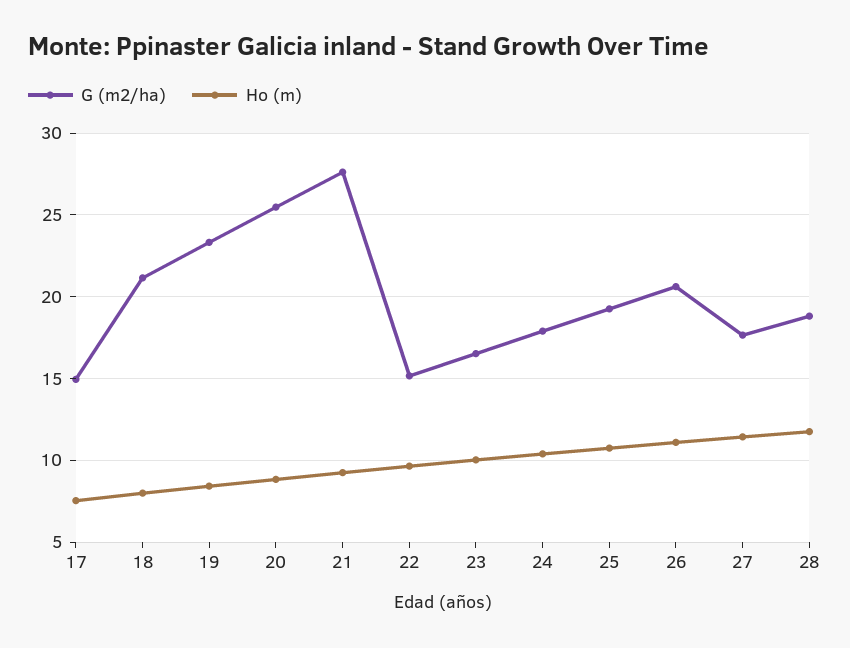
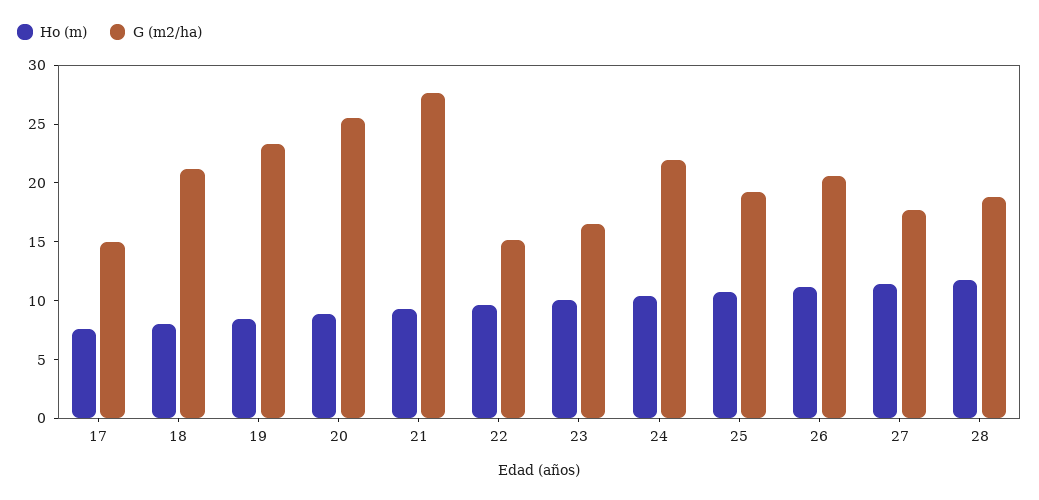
  {
    "G (m2/ha)": {
      "17": 15,
      "18": 21,
      "19": 23.5,
      "20": 25.5,
      "21": 27.5,
      "22": 15,
      "23": 16.5,
-     "24": 18,
+     "24": 22,
      "25": 19.5,
      "26": 20.5,
      "27": 17.5,
      "28": 19
    },
    "Ho (m)": {
      "17": 7.5,
      "18": 8,
      "19": 8.5,
      "20": 9,
      "21": 9.5,
      "22": 9.5,
      "23": 10,
      "24": 10.5,
      "25": 11,
      "26": 11,
      "27": 11.5,
      "28": 12
    }
  }

